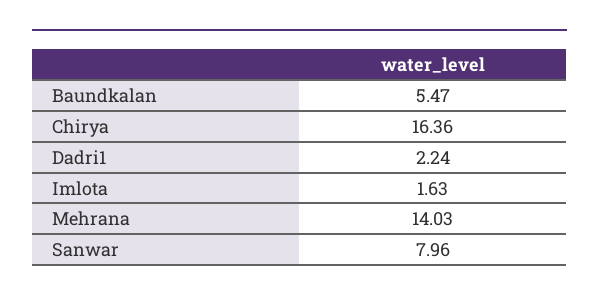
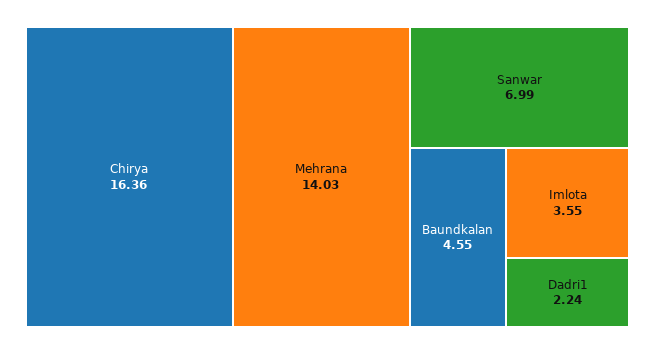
  {
-   "Baundkalan": 5.47,
+   "Baundkalan": 4.55,
    "Chirya": 16.36,
    "Dadri1": 2.24,
-   "Imlota": 1.63,
+   "Imlota": 3.55,
    "Mehrana": 14.03,
-   "Sanwar": 7.96
+   "Sanwar": 6.99
  }

